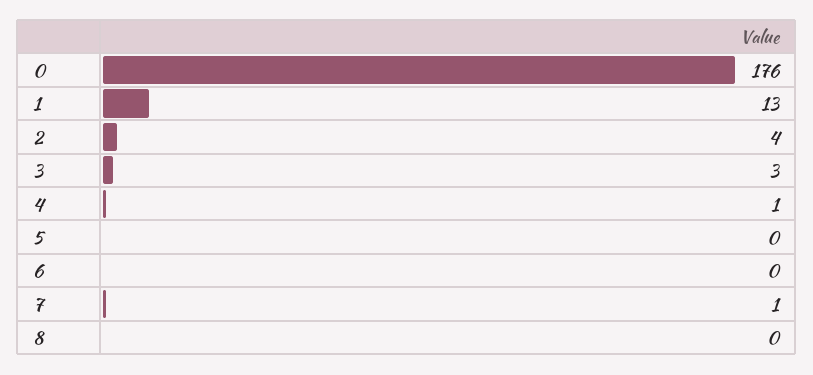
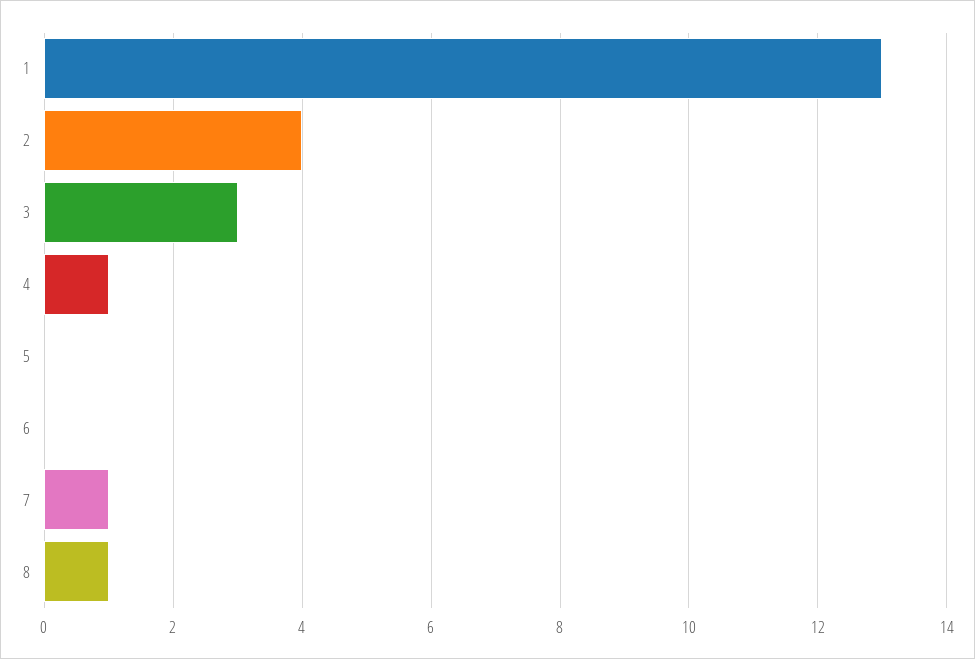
  {
-   "0": 176,
    "1": 13,
    "2": 4,
    "3": 3,
    "4": 1,
    "5": 0,
    "6": 0,
    "7": 1,
-   "8": 0
+   "8": 1
  }

